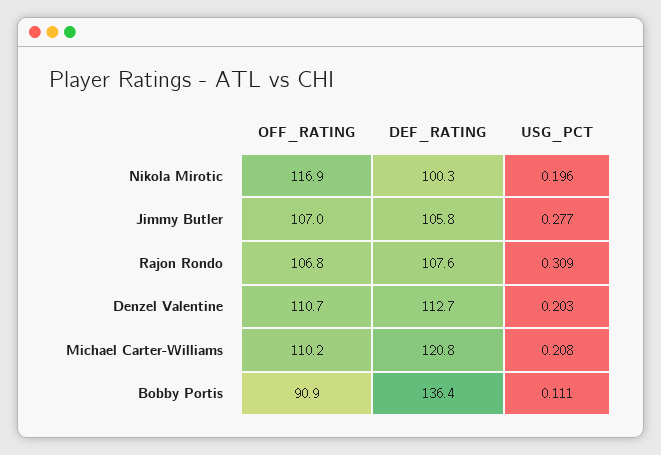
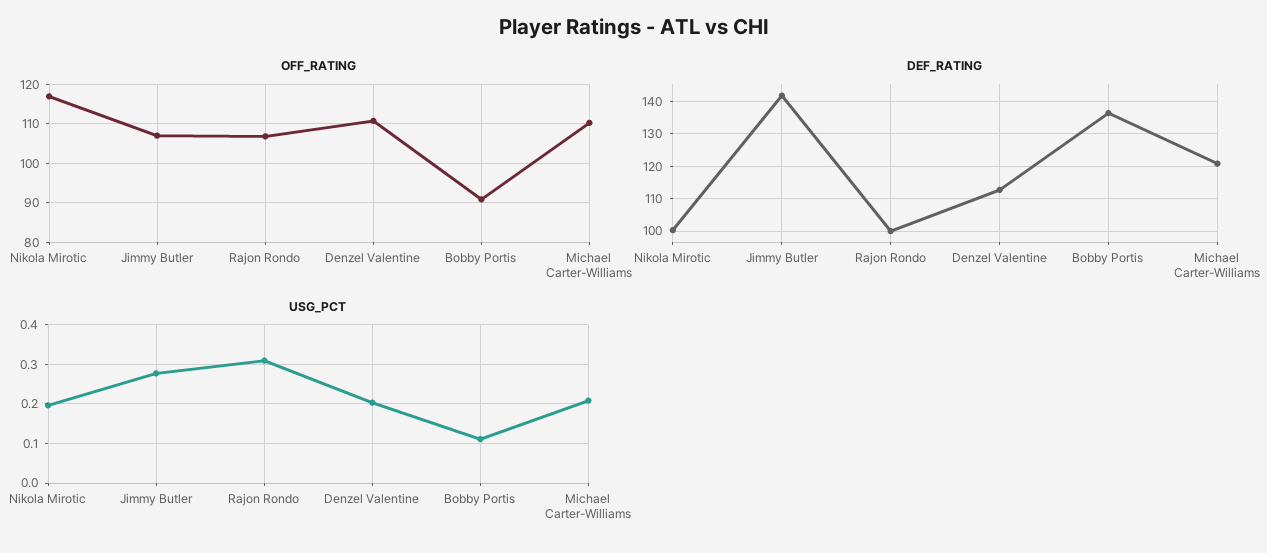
  {
    "OFF_RATING": {
      "Nikola Mirotic": 116.9,
      "Jimmy Butler": 107,
      "Rajon Rondo": 106.8,
      "Denzel Valentine": 110.7,
      "Michael Carter-Williams": 110.2,
      "Bobby Portis": 90.9
    },
    "DEF_RATING": {
      "Nikola Mirotic": 100.3,
-     "Jimmy Butler": 105.8,
+     "Jimmy Butler": 142,
-     "Rajon Rondo": 107.6,
+     "Rajon Rondo": 100,
      "Denzel Valentine": 112.7,
      "Michael Carter-Williams": 120.8,
      "Bobby Portis": 136.4
    },
    "USG_PCT": {
      "Nikola Mirotic": 0.196,
      "Jimmy Butler": 0.277,
      "Rajon Rondo": 0.309,
      "Denzel Valentine": 0.203,
      "Michael Carter-Williams": 0.208,
      "Bobby Portis": 0.111
    }
  }

